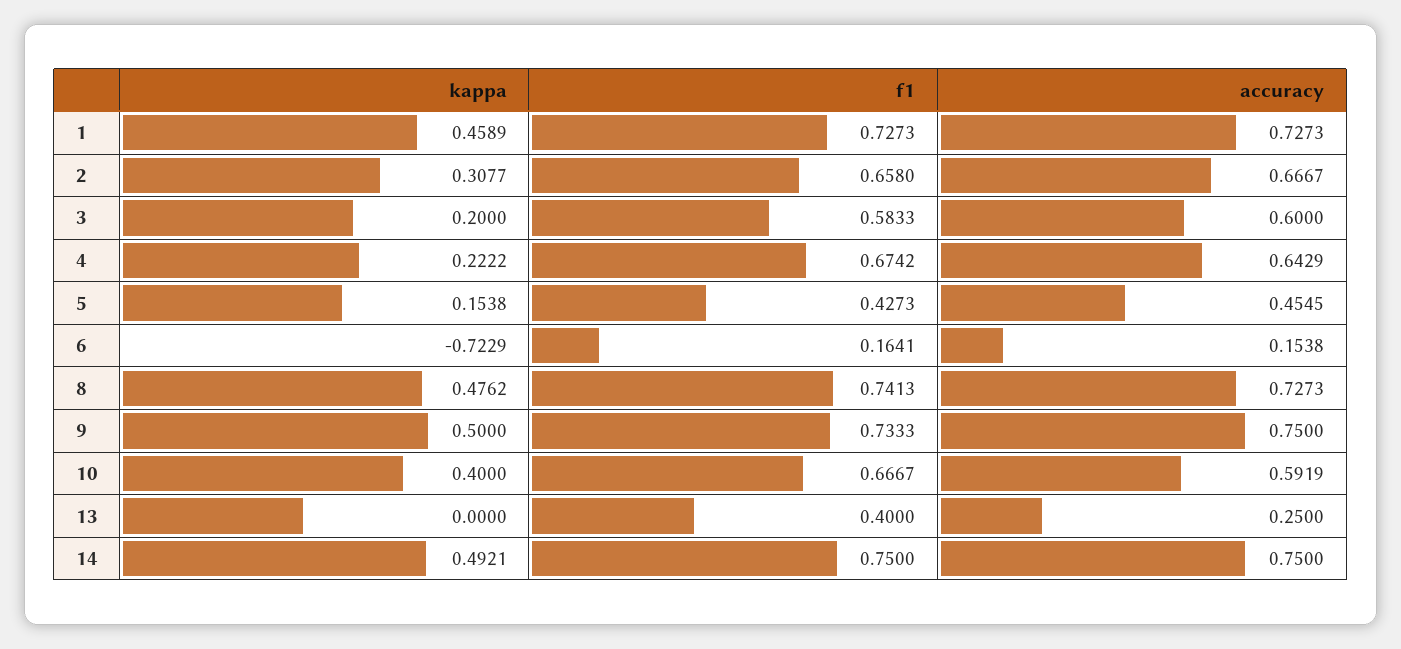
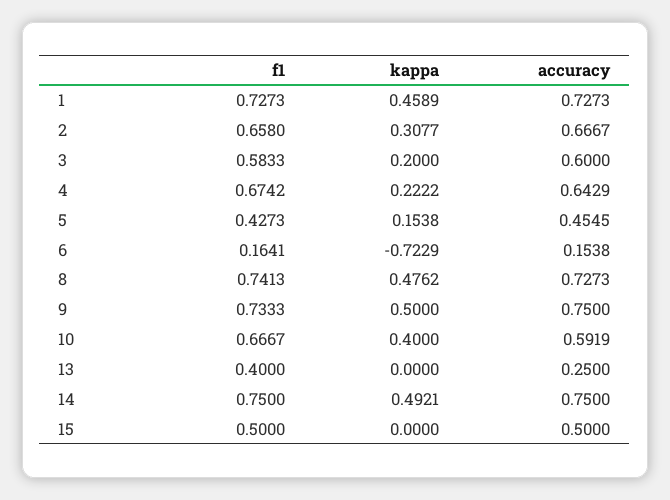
  {
    "kappa": {
      "1": 0.4589,
      "2": 0.3077,
      "3": 0.2,
      "4": 0.2222,
      "5": 0.1538,
      "6": -0.7229,
      "8": 0.4762,
      "9": 0.5,
      "10": 0.4,
      "13": 0,
-     "14": 0.4921
+     "14": 0.4921,
+     "15": 0
    },
    "f1": {
      "1": 0.7273,
      "2": 0.658,
      "3": 0.5833,
      "4": 0.6742,
      "5": 0.4273,
      "6": 0.1641,
      "8": 0.7413,
      "9": 0.7333,
      "10": 0.6667,
      "13": 0.4,
-     "14": 0.75
+     "14": 0.75,
+     "15": 0.5
    },
    "accuracy": {
      "1": 0.7273,
      "2": 0.6667,
      "3": 0.6,
      "4": 0.6429,
      "5": 0.4545,
      "6": 0.1538,
      "8": 0.7273,
      "9": 0.75,
      "10": 0.5919,
      "13": 0.25,
-     "14": 0.75
+     "14": 0.75,
+     "15": 0.5
    }
  }

